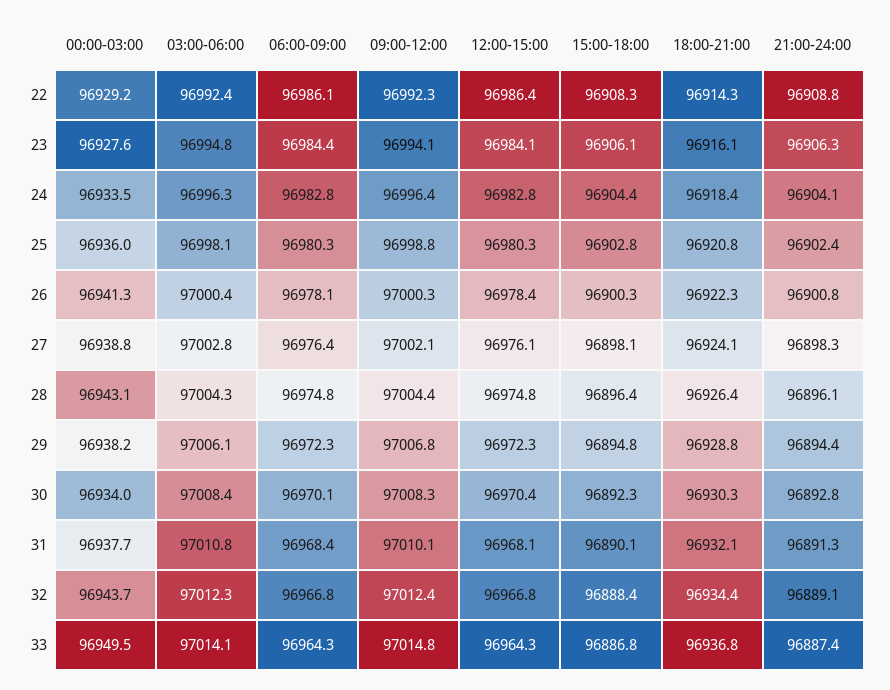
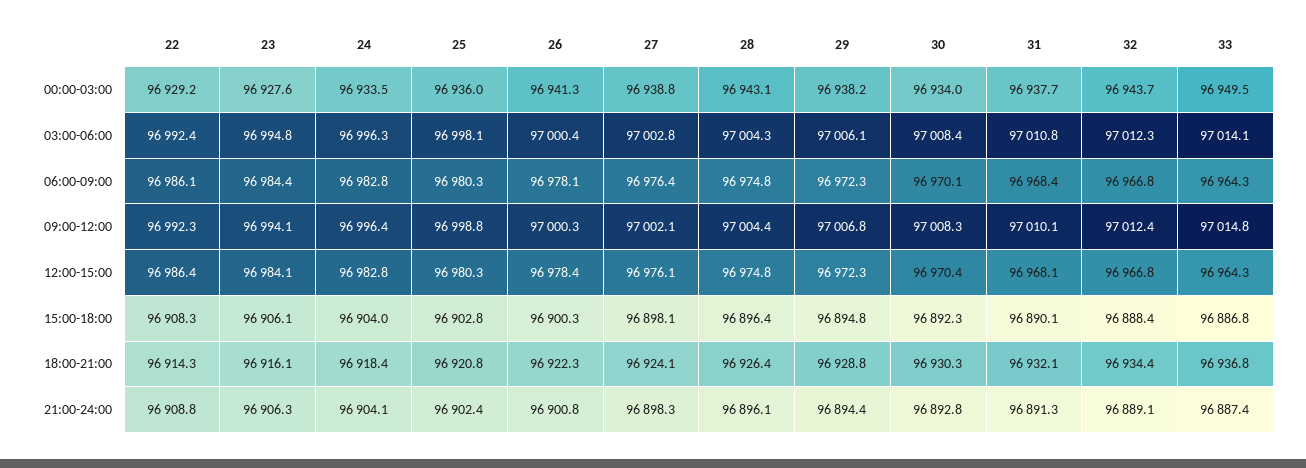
  {
    "00:00-03:00": {
      "22": 96929.2,
      "23": 96927.6,
      "24": 96933.5,
      "25": 96936,
      "26": 96941.3,
      "27": 96938.8,
      "28": 96943.1,
      "29": 96938.2,
      "30": 96934,
      "31": 96937.7,
      "32": 96943.7,
      "33": 96949.5
    },
    "03:00-06:00": {
      "22": 96992.4,
      "23": 96994.8,
      "24": 96996.3,
      "25": 96998.1,
      "26": 97000.4,
      "27": 97002.8,
      "28": 97004.3,
      "29": 97006.1,
      "30": 97008.4,
      "31": 97010.8,
      "32": 97012.3,
      "33": 97014.1
    },
    "06:00-09:00": {
      "22": 96986.1,
      "23": 96984.4,
      "24": 96982.8,
      "25": 96980.3,
      "26": 96978.1,
      "27": 96976.4,
      "28": 96974.8,
      "29": 96972.3,
      "30": 96970.1,
      "31": 96968.4,
      "32": 96966.8,
      "33": 96964.3
    },
    "09:00-12:00": {
      "22": 96992.3,
      "23": 96994.1,
      "24": 96996.4,
      "25": 96998.8,
      "26": 97000.3,
      "27": 97002.1,
      "28": 97004.4,
      "29": 97006.8,
      "30": 97008.3,
      "31": 97010.1,
      "32": 97012.4,
      "33": 97014.8
    },
    "12:00-15:00": {
      "22": 96986.4,
      "23": 96984.1,
      "24": 96982.8,
      "25": 96980.3,
      "26": 96978.4,
      "27": 96976.1,
      "28": 96974.8,
      "29": 96972.3,
      "30": 96970.4,
      "31": 96968.1,
      "32": 96966.8,
      "33": 96964.3
    },
    "15:00-18:00": {
      "22": 96908.3,
      "23": 96906.1,
-     "24": 96904.4,
+     "24": 96904,
      "25": 96902.8,
      "26": 96900.3,
      "27": 96898.1,
      "28": 96896.4,
      "29": 96894.8,
      "30": 96892.3,
      "31": 96890.1,
      "32": 96888.4,
      "33": 96886.8
    },
    "18:00-21:00": {
      "22": 96914.3,
      "23": 96916.1,
      "24": 96918.4,
      "25": 96920.8,
      "26": 96922.3,
      "27": 96924.1,
      "28": 96926.4,
      "29": 96928.8,
      "30": 96930.3,
      "31": 96932.1,
      "32": 96934.4,
      "33": 96936.8
    },
    "21:00-24:00": {
      "22": 96908.8,
      "23": 96906.3,
      "24": 96904.1,
      "25": 96902.4,
      "26": 96900.8,
      "27": 96898.3,
      "28": 96896.1,
      "29": 96894.4,
      "30": 96892.8,
      "31": 96891.3,
      "32": 96889.1,
      "33": 96887.4
    }
  }

